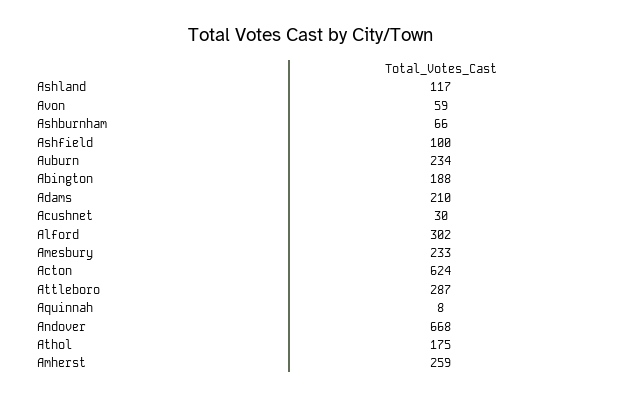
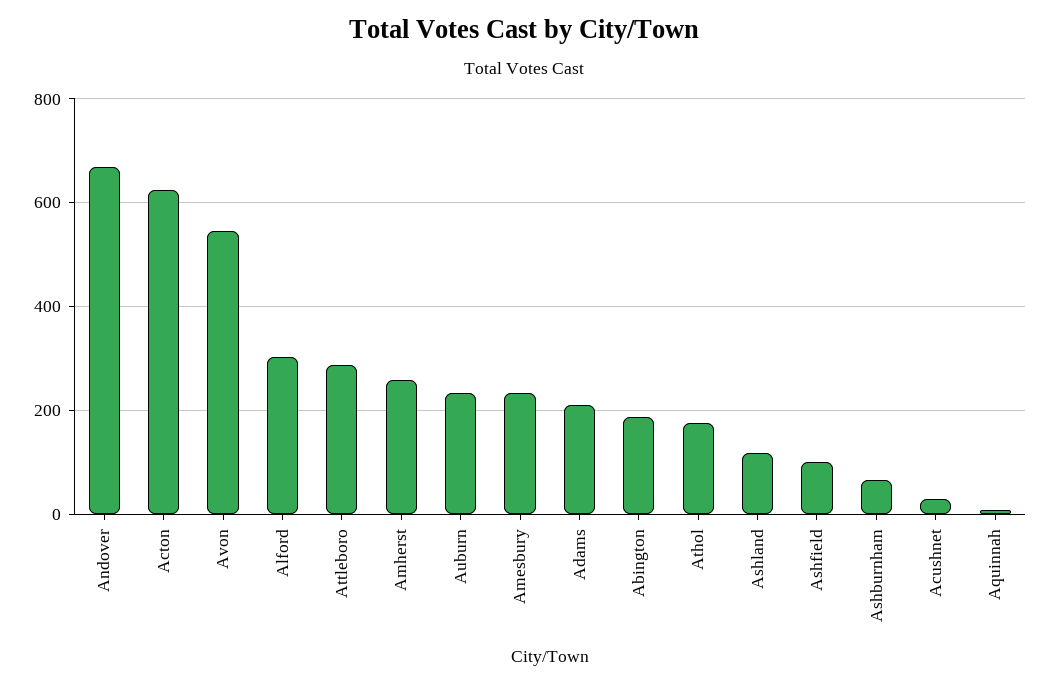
  {
    "Ashland": 117,
-   "Avon": 59,
+   "Avon": 540,
    "Ashburnham": 66,
    "Ashfield": 100,
    "Auburn": 234,
    "Abington": 188,
    "Adams": 210,
    "Acushnet": 30,
    "Alford": 302,
    "Amesbury": 233,
    "Acton": 624,
    "Attleboro": 287,
    "Aquinnah": 8,
    "Andover": 668,
    "Athol": 175,
    "Amherst": 259
  }

